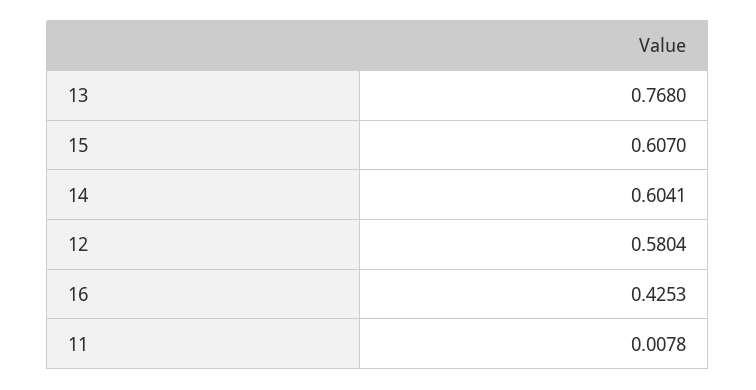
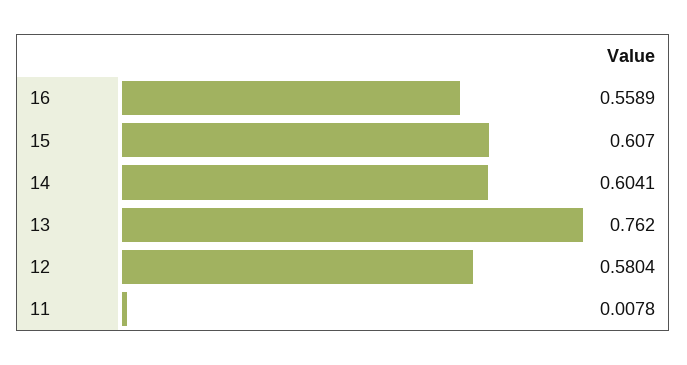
  {
-   "13": 0.768,
+   "13": 0.762,
    "15": 0.607,
    "14": 0.6041,
    "12": 0.5804,
-   "16": 0.4253,
+   "16": 0.5589,
    "11": 0.0078
  }

